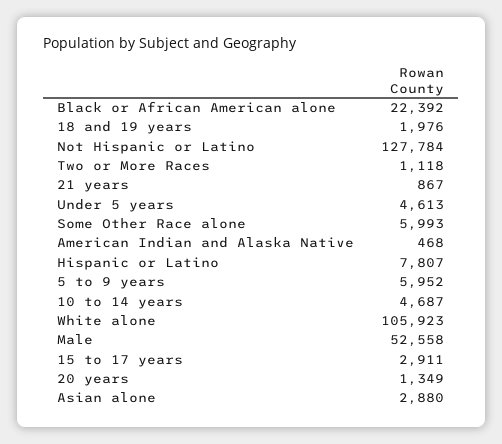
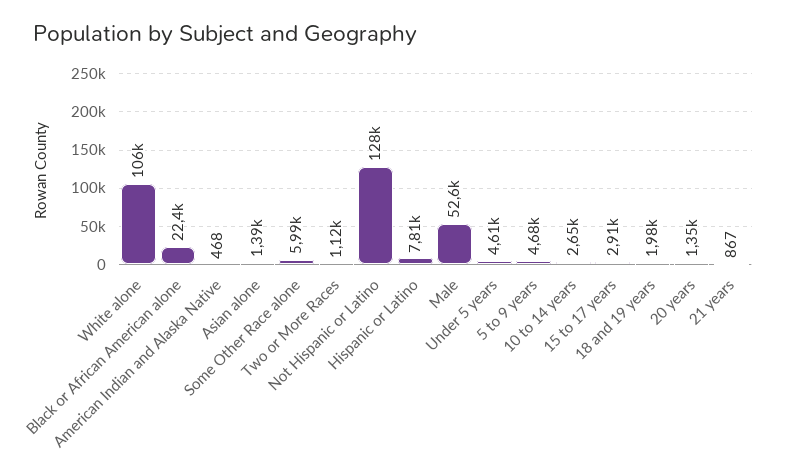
  {
    "Black or African American alone": 22392,
    "18 and 19 years": 1976,
    "Not Hispanic or Latino": 127784,
    "Two or More Races": 1118,
    "21 years": 867,
    "Under 5 years": 4613,
    "Some Other Race alone": 5993,
    "American Indian and Alaska Native": 468,
    "Hispanic or Latino": 7807,
-   "5 to 9 years": 5952,
+   "5 to 9 years": 4680,
-   "10 to 14 years": 4687,
+   "10 to 14 years": 2650,
    "White alone": 105923,
    "Male": 52558,
    "15 to 17 years": 2911,
    "20 years": 1349,
-   "Asian alone": 2880
+   "Asian alone": 1390
  }

